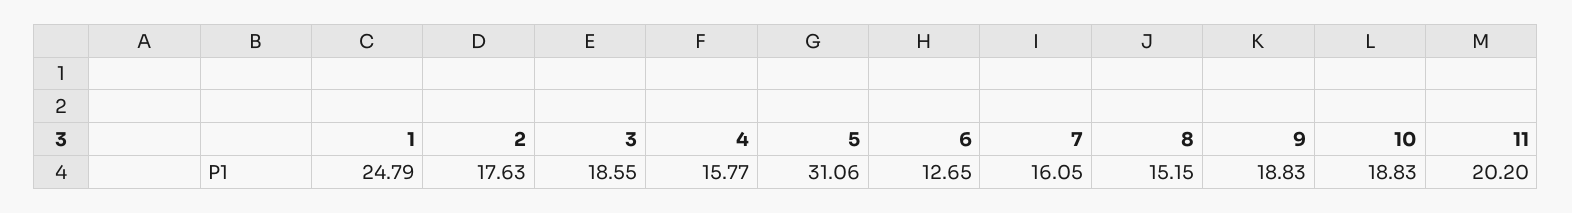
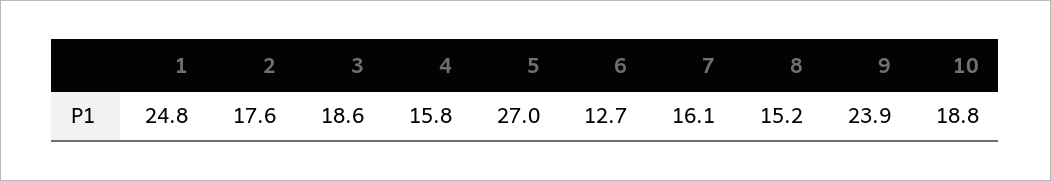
  {
    "1": 24.79,
    "2": 17.63,
    "3": 18.55,
    "4": 15.77,
-   "5": 31.06,
+   "5": 27,
    "6": 12.65,
    "7": 16.05,
    "8": 15.15,
-   "9": 18.83,
+   "9": 23.9,
-   "10": 18.83,
+   "10": 18.83
-   "11": 20.2
  }

